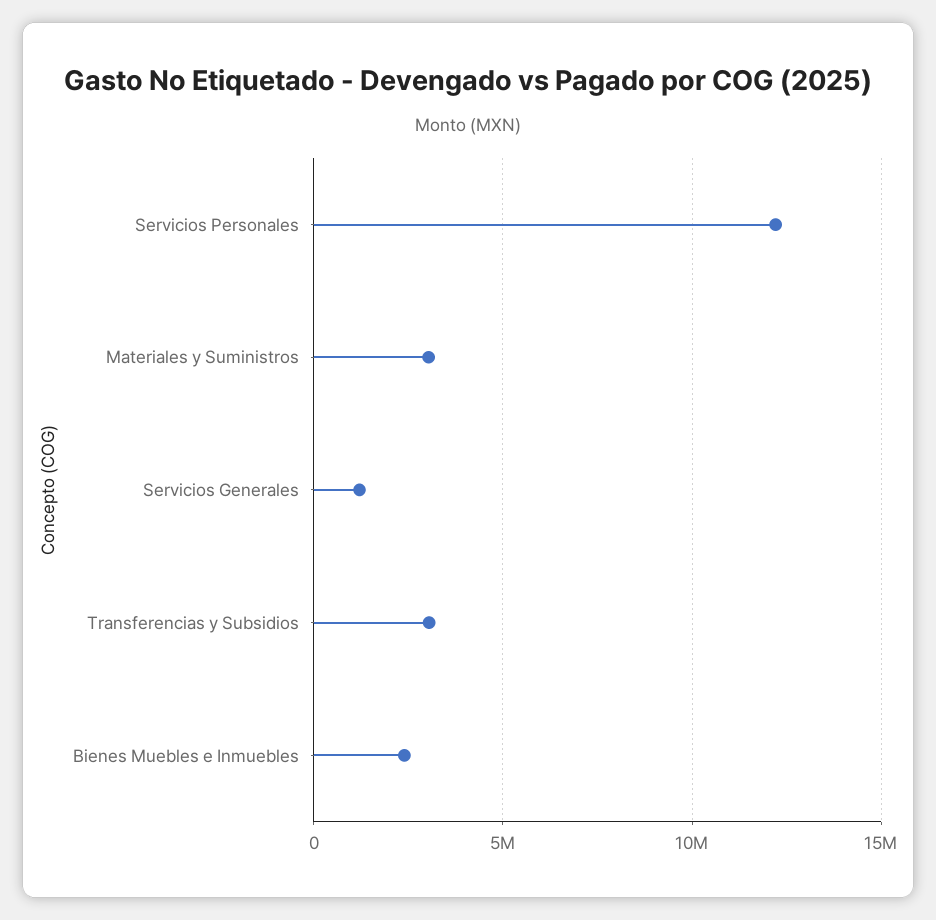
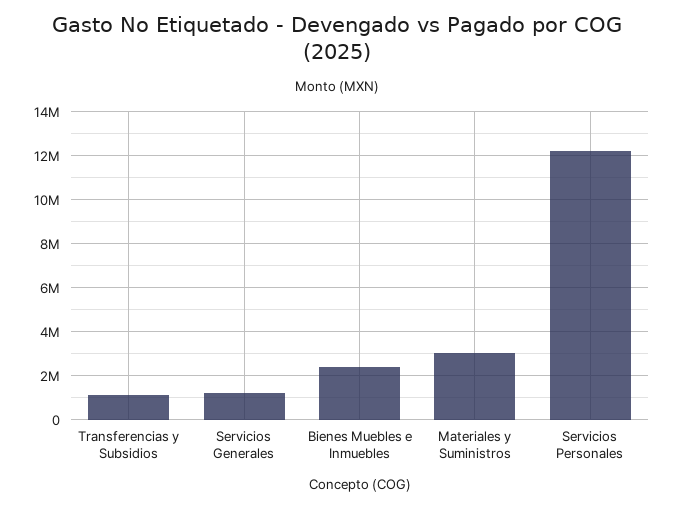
  {
    "Servicios Personales": 12000000,
    "Materiales y Suministros": 3000000,
    "Servicios Generales": 1000000,
-   "Transferencias y Subsidios": 3000000,
+   "Transferencias y Subsidios": 1000000,
    "Bienes Muebles e Inmuebles": 2500000
  }

